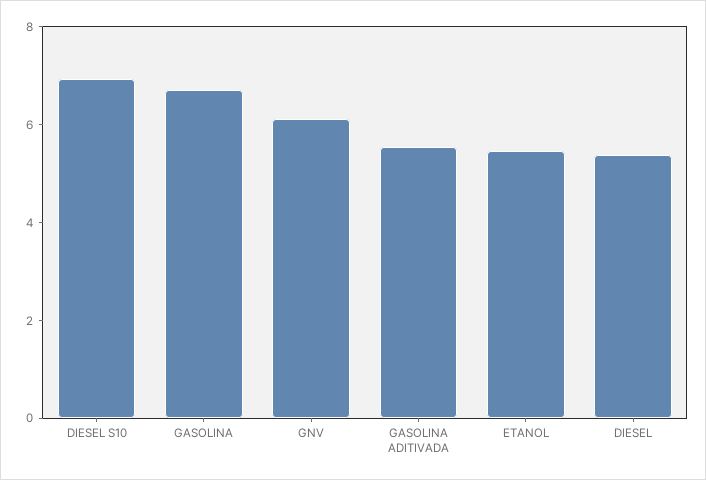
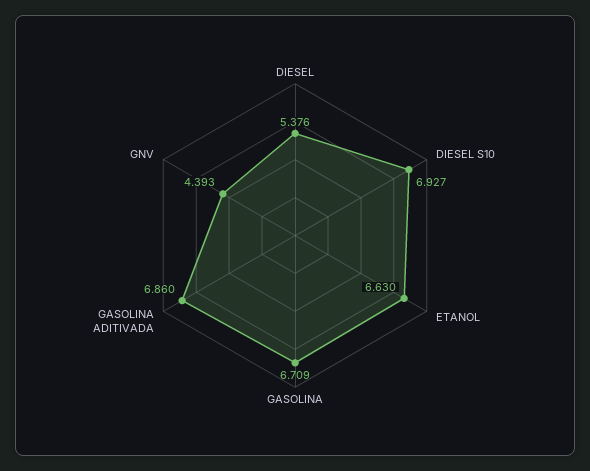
  {
    "DIESEL S10": 6.927,
    "GASOLINA": 6.709,
-   "GNV": 6,
+   "GNV": 4.393,
-   "GASOLINA ADITIVADA": 5.5,
+   "GASOLINA ADITIVADA": 6.86,
-   "ETANOL": 5.5,
+   "ETANOL": 6.63,
    "DIESEL": 5.376
  }

